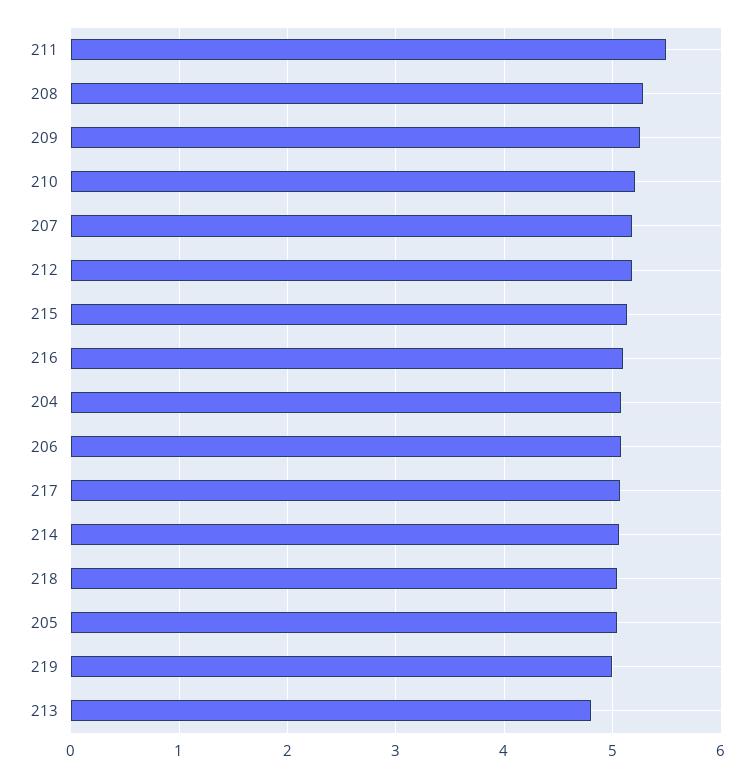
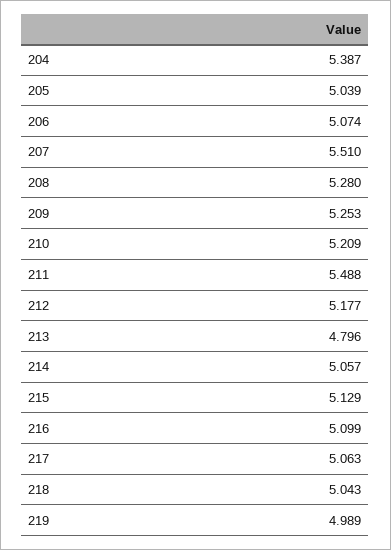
  {
    "211": 5.488,
    "208": 5.28,
    "209": 5.253,
    "210": 5.209,
-   "207": 5.2,
+   "207": 5.51,
    "212": 5.177,
    "215": 5.129,
    "216": 5.099,
-   "204": 5.1,
+   "204": 5.387,
    "206": 5.074,
    "217": 5.063,
    "214": 5.057,
    "218": 5.043,
    "205": 5.039,
    "219": 4.989,
    "213": 4.796
  }

